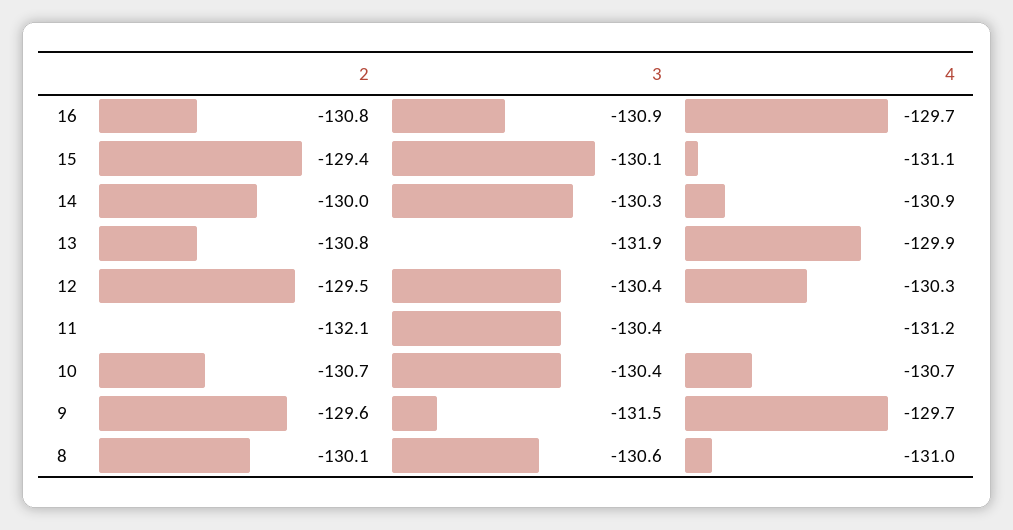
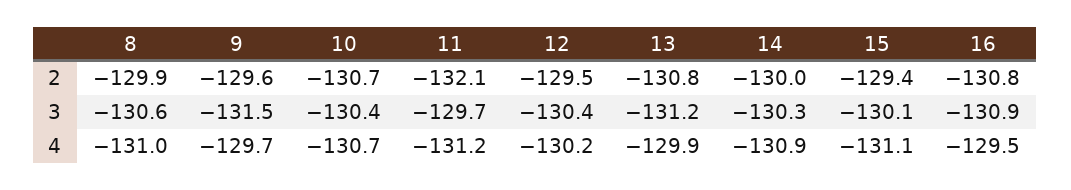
  {
    "2": {
      "16": -130.8,
      "15": -129.4,
      "14": -130,
      "13": -130.8,
      "12": -129.5,
      "11": -132.1,
      "10": -130.7,
      "9": -129.6,
-     "8": -130.1
+     "8": -129.9
    },
    "3": {
      "16": -130.9,
      "15": -130.1,
      "14": -130.3,
-     "13": -131.9,
+     "13": -131.2,
      "12": -130.4,
-     "11": -130.4,
+     "11": -129.7,
      "10": -130.4,
      "9": -131.5,
      "8": -130.6
    },
    "4": {
-     "16": -129.7,
+     "16": -129.5,
      "15": -131.1,
      "14": -130.9,
      "13": -129.9,
-     "12": -130.3,
+     "12": -130.2,
      "11": -131.2,
      "10": -130.7,
      "9": -129.7,
      "8": -131
    }
  }

